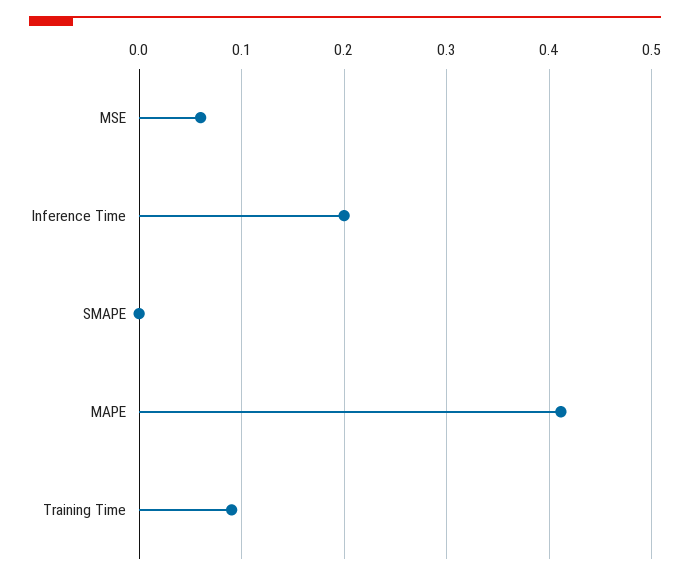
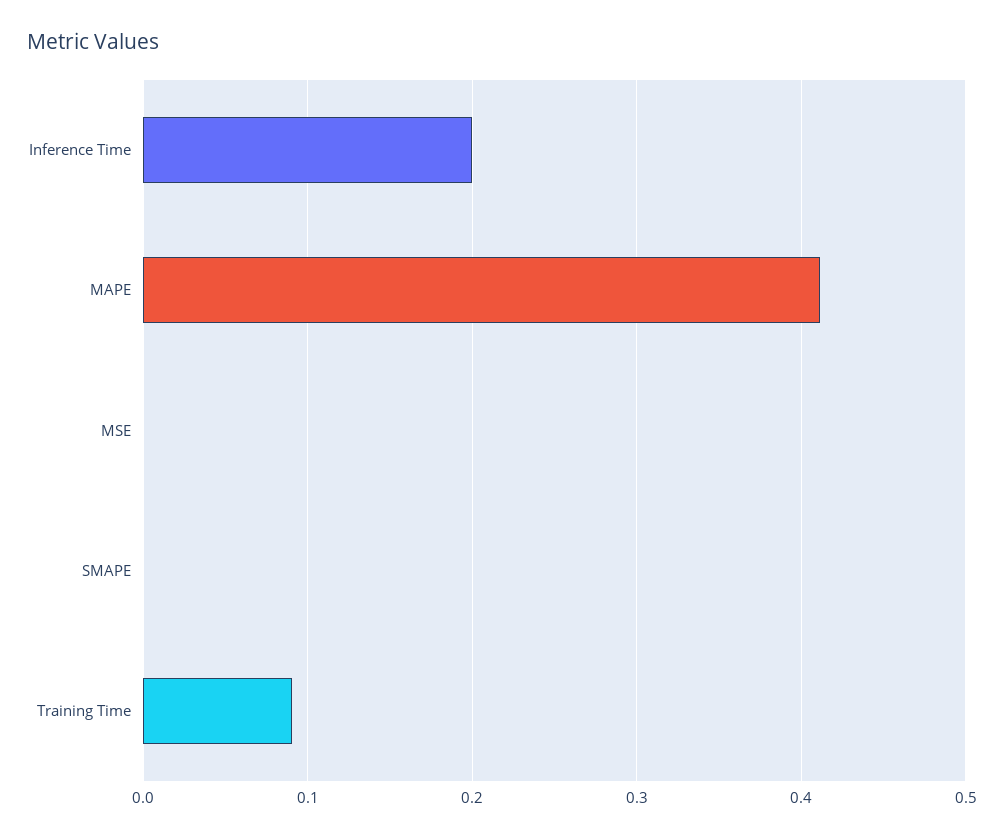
  {
-   "MSE": 0.06,
+   "MSE": 0,
    "Inference Time": 0.2,
    "SMAPE": 0,
    "MAPE": 0.41,
    "Training Time": 0.09
  }

